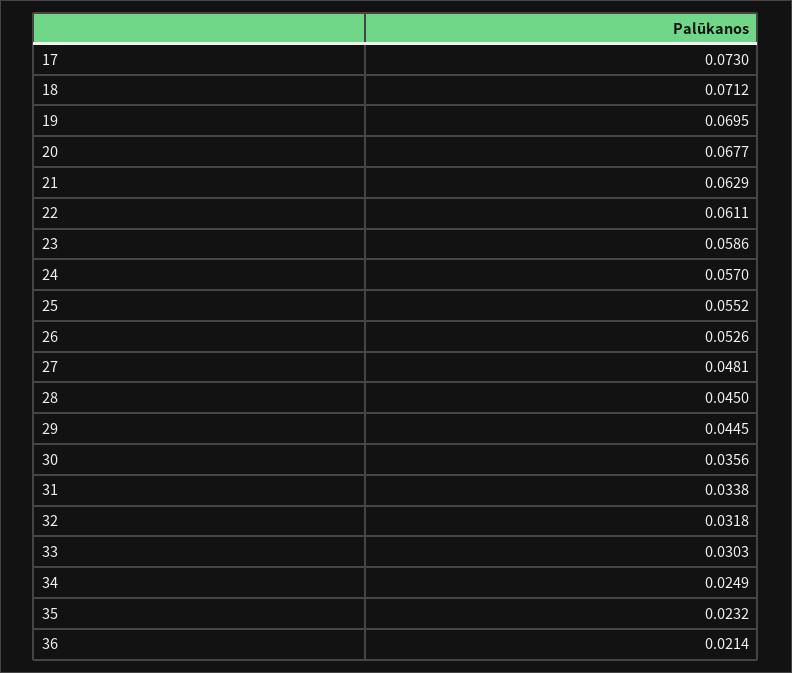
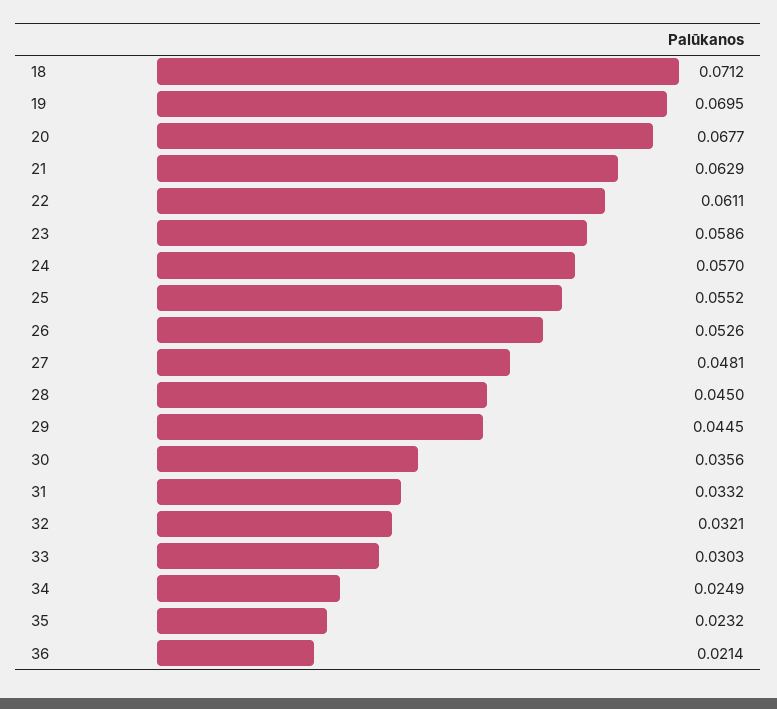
  {
-   "17": 0.073,
    "18": 0.0712,
    "19": 0.0695,
    "20": 0.0677,
    "21": 0.0629,
    "22": 0.0611,
    "23": 0.0586,
    "24": 0.057,
    "25": 0.0552,
    "26": 0.0526,
    "27": 0.0481,
    "28": 0.045,
    "29": 0.0445,
    "30": 0.0356,
-   "31": 0.0338,
+   "31": 0.0332,
-   "32": 0.0318,
+   "32": 0.0321,
    "33": 0.0303,
    "34": 0.0249,
    "35": 0.0232,
    "36": 0.0214
  }

